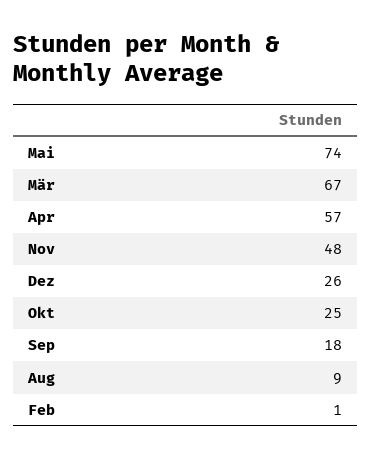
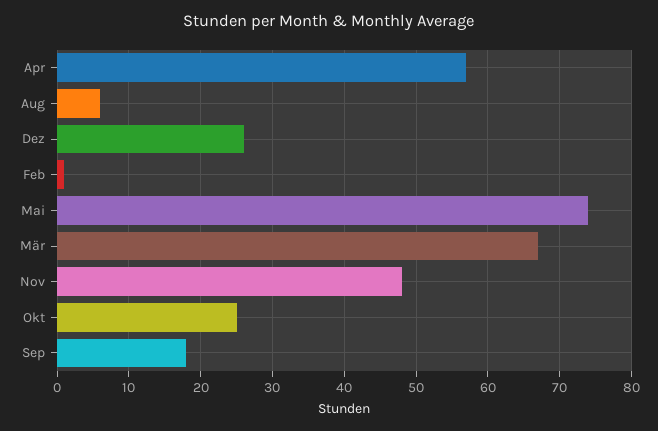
  {
    "Mai": 74,
    "Mär": 67,
    "Apr": 57,
    "Nov": 48,
    "Dez": 26,
    "Okt": 25,
    "Sep": 18,
-   "Aug": 9,
+   "Aug": 6,
    "Feb": 1
  }

